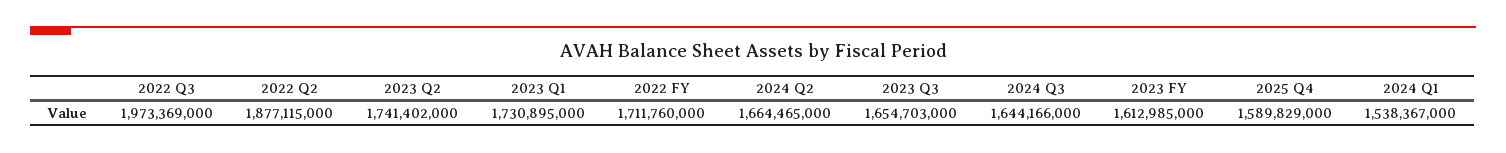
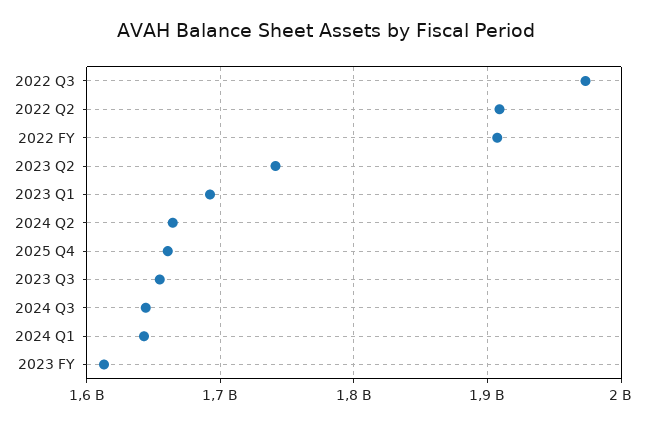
  {
    "2022 Q3": 1973369000,
-   "2022 Q2": 1877115000,
+   "2022 Q2": 1910000000,
    "2023 Q2": 1741402000,
-   "2023 Q1": 1730895000,
+   "2023 Q1": 1690000000,
-   "2022 FY": 1711760000,
+   "2022 FY": 1910000000,
    "2024 Q2": 1664465000,
    "2023 Q3": 1654703000,
    "2024 Q3": 1644166000,
    "2023 FY": 1612985000,
-   "2025 Q4": 1589829000,
+   "2025 Q4": 1660000000,
-   "2024 Q1": 1538367000
+   "2024 Q1": 1640000000
  }

